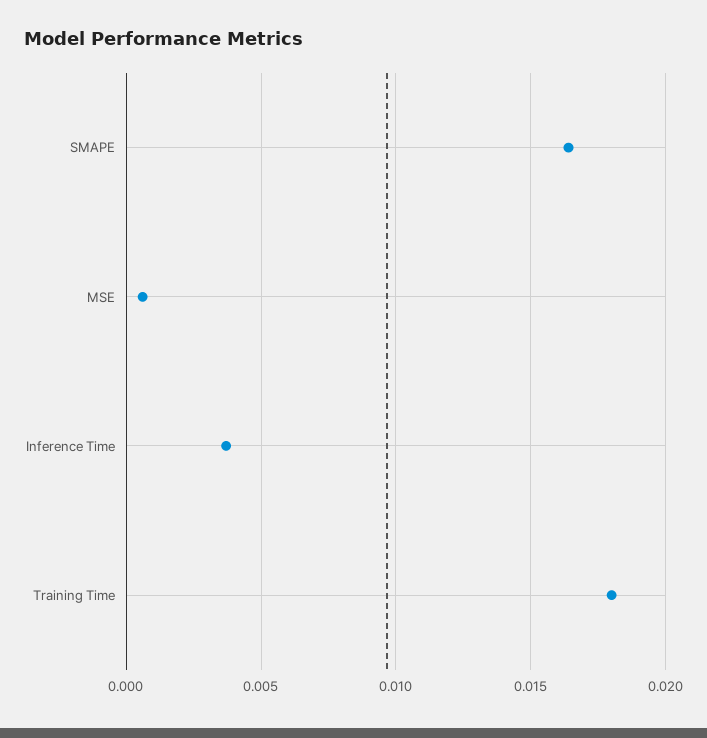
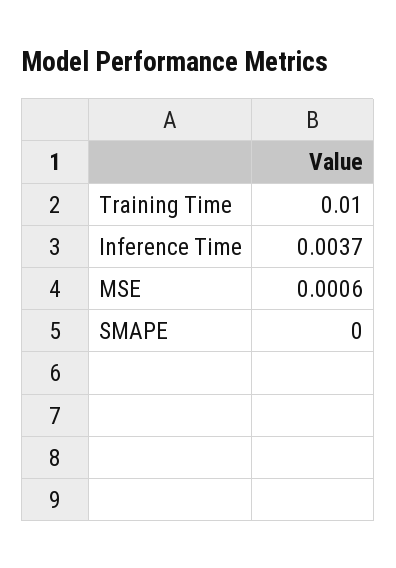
  {
-   "SMAPE": 0.0165,
+   "SMAPE": 0,
    "MSE": 0.0006,
    "Inference Time": 0.0037,
-   "Training Time": 0.018
+   "Training Time": 0.01
  }

